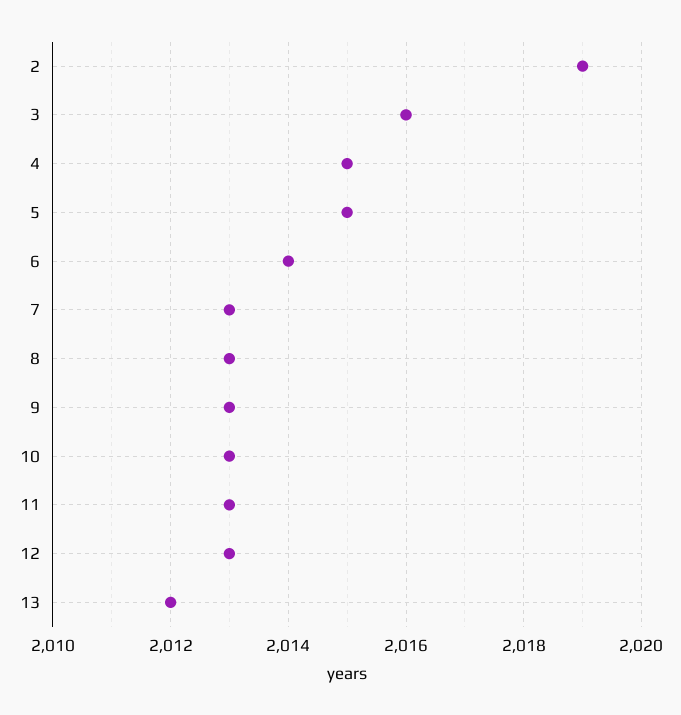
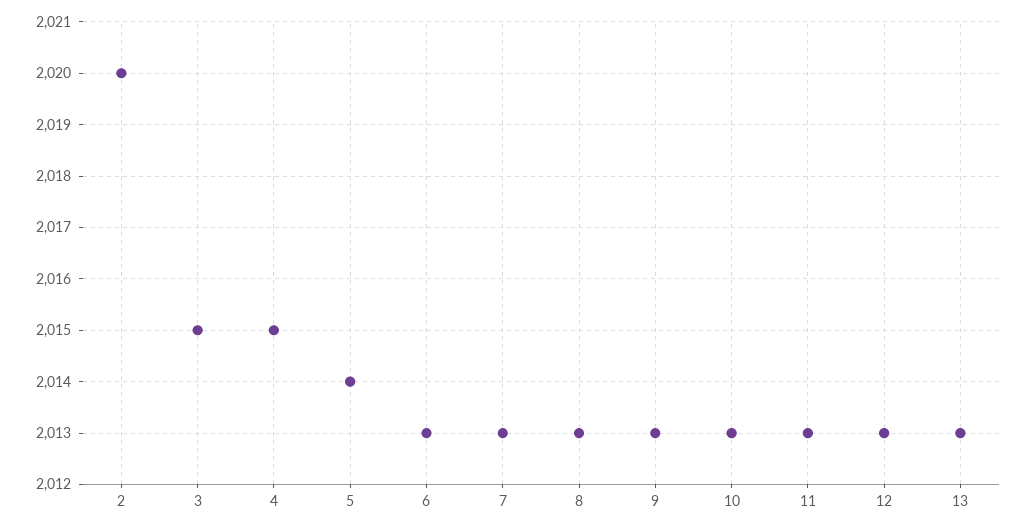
  {
-   "2": 2019,
+   "2": 2020,
-   "3": 2016,
+   "3": 2015,
    "4": 2015,
-   "5": 2015,
+   "5": 2014,
-   "6": 2014,
+   "6": 2013,
    "7": 2013,
    "8": 2013,
    "9": 2013,
    "10": 2013,
    "11": 2013,
    "12": 2013,
-   "13": 2012
+   "13": 2013
  }

